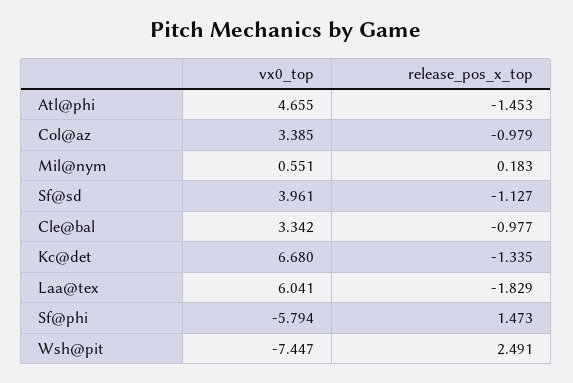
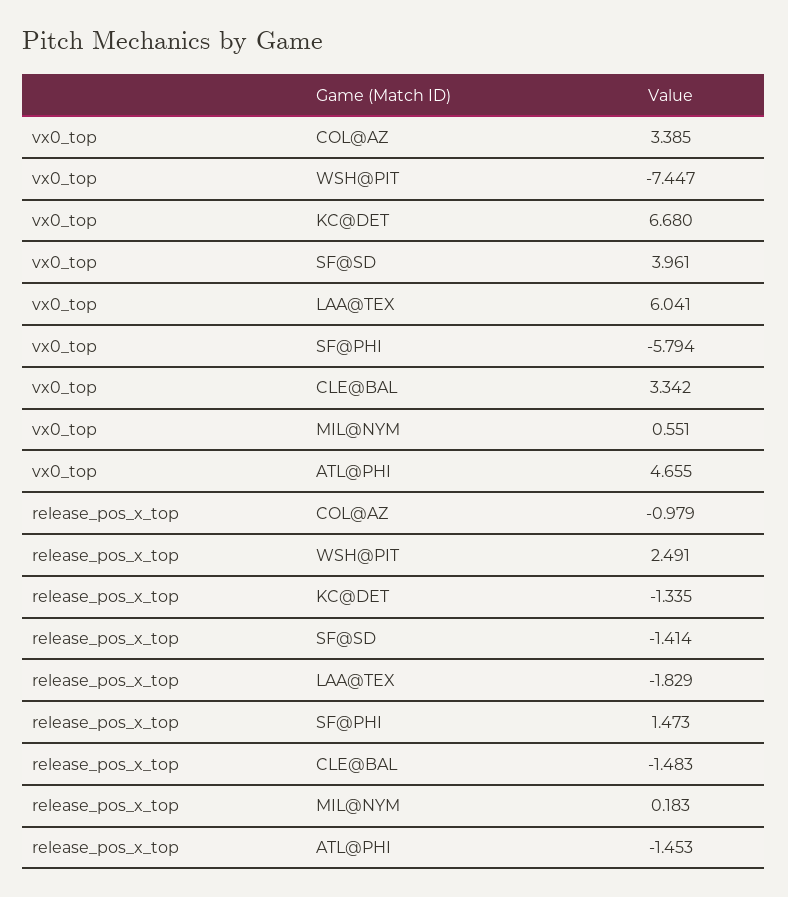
  {
    "vx0_top": {
      "Atl@phi": 4.655,
      "Col@az": 3.385,
      "Mil@nym": 0.551,
      "Sf@sd": 3.961,
      "Cle@bal": 3.342,
      "Kc@det": 6.68,
      "Laa@tex": 6.041,
      "Sf@phi": -5.794,
      "Wsh@pit": -7.447
    },
    "release_pos_x_top": {
      "Atl@phi": -1.453,
      "Col@az": -0.979,
      "Mil@nym": 0.183,
-     "Sf@sd": -1.127,
+     "Sf@sd": -1.414,
-     "Cle@bal": -0.977,
+     "Cle@bal": -1.483,
      "Kc@det": -1.335,
      "Laa@tex": -1.829,
      "Sf@phi": 1.473,
      "Wsh@pit": 2.491
    }
  }

